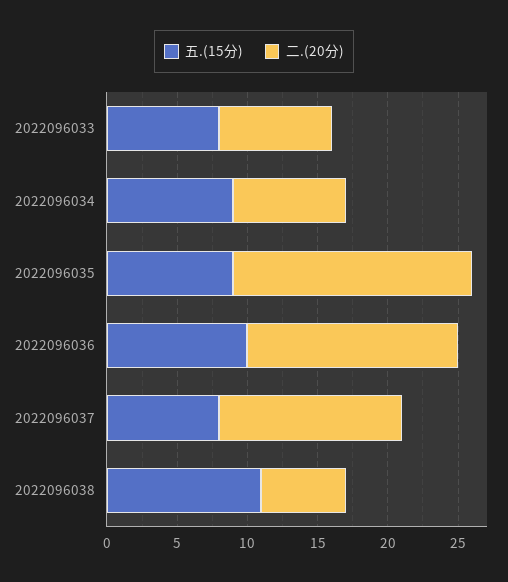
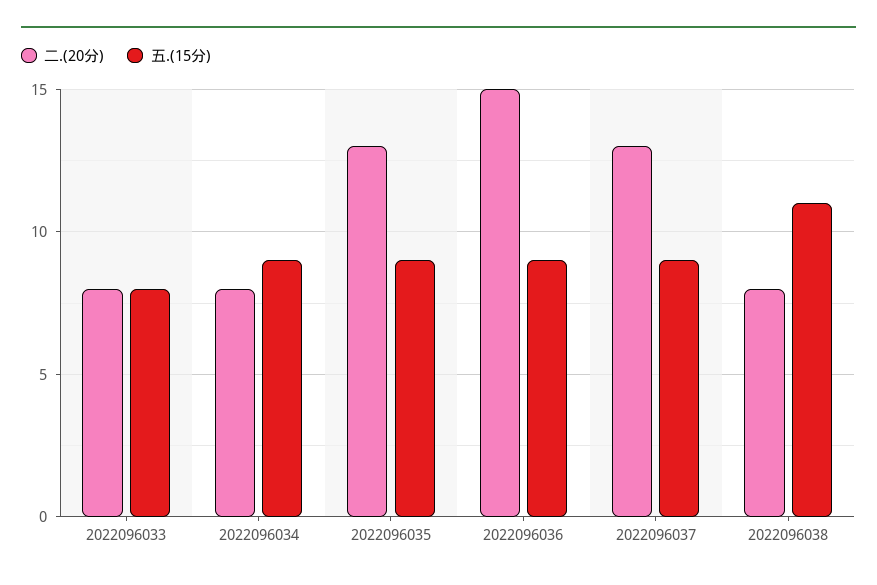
  {
    "五.(15分)": {
      "2022096033": 8,
      "2022096034": 9,
      "2022096035": 9,
-     "2022096036": 10,
+     "2022096036": 9,
-     "2022096037": 8,
+     "2022096037": 9,
      "2022096038": 11
    },
    "二.(20分)": {
      "2022096033": 8,
      "2022096034": 8,
-     "2022096035": 17,
+     "2022096035": 13,
      "2022096036": 15,
      "2022096037": 13,
-     "2022096038": 6
+     "2022096038": 8
    }
  }

